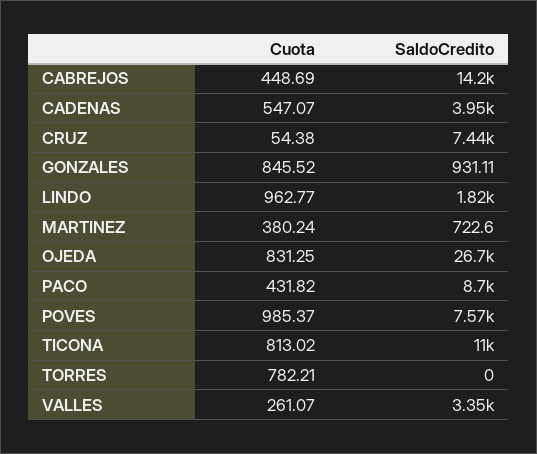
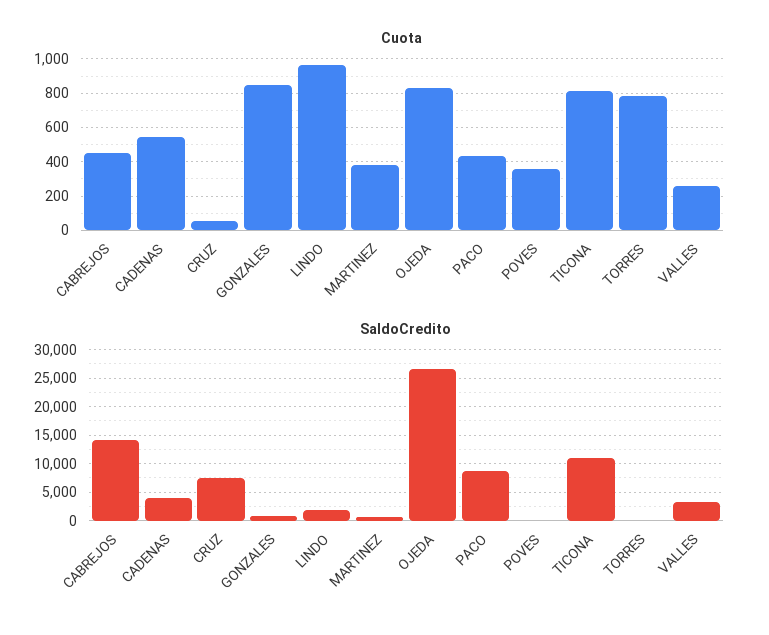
  {
    "Cuota": {
      "CABREJOS": 448.69,
      "CADENAS": 547.07,
      "CRUZ": 54.38,
      "GONZALES": 845.52,
      "LINDO": 962.77,
      "MARTINEZ": 380.24,
      "OJEDA": 831.25,
      "PACO": 431.82,
-     "POVES": 985.37,
+     "POVES": 350,
      "TICONA": 813.02,
      "TORRES": 782.21,
      "VALLES": 261.07
    },
    "SaldoCredito": {
      "CABREJOS": 14200,
      "CADENAS": 3950,
      "CRUZ": 7440,
      "GONZALES": 931.11,
      "LINDO": 1820,
      "MARTINEZ": 722.6,
      "OJEDA": 26700,
      "PACO": 8700,
-     "POVES": 7570,
+     "POVES": 0,
      "TICONA": 11000,
      "TORRES": 0,
      "VALLES": 3350
    }
  }

